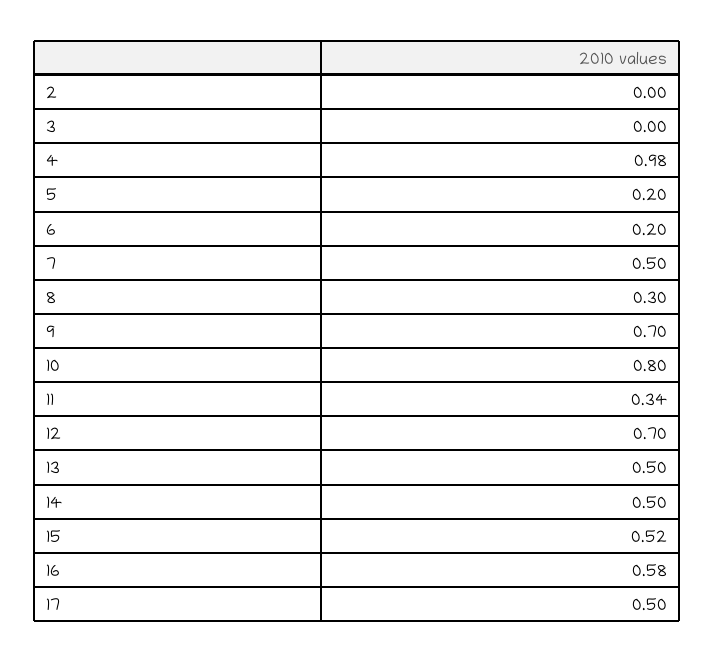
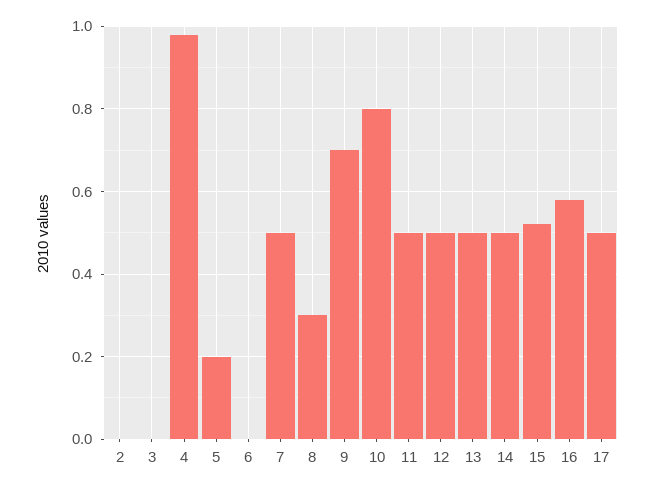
  {
    "2": 0,
    "3": 0,
    "4": 0.98,
    "5": 0.2,
-   "6": 0.2,
+   "6": 0,
    "7": 0.5,
    "8": 0.3,
    "9": 0.7,
    "10": 0.8,
-   "11": 0.34,
+   "11": 0.5,
-   "12": 0.7,
+   "12": 0.5,
    "13": 0.5,
    "14": 0.5,
    "15": 0.52,
    "16": 0.58,
    "17": 0.5
  }

